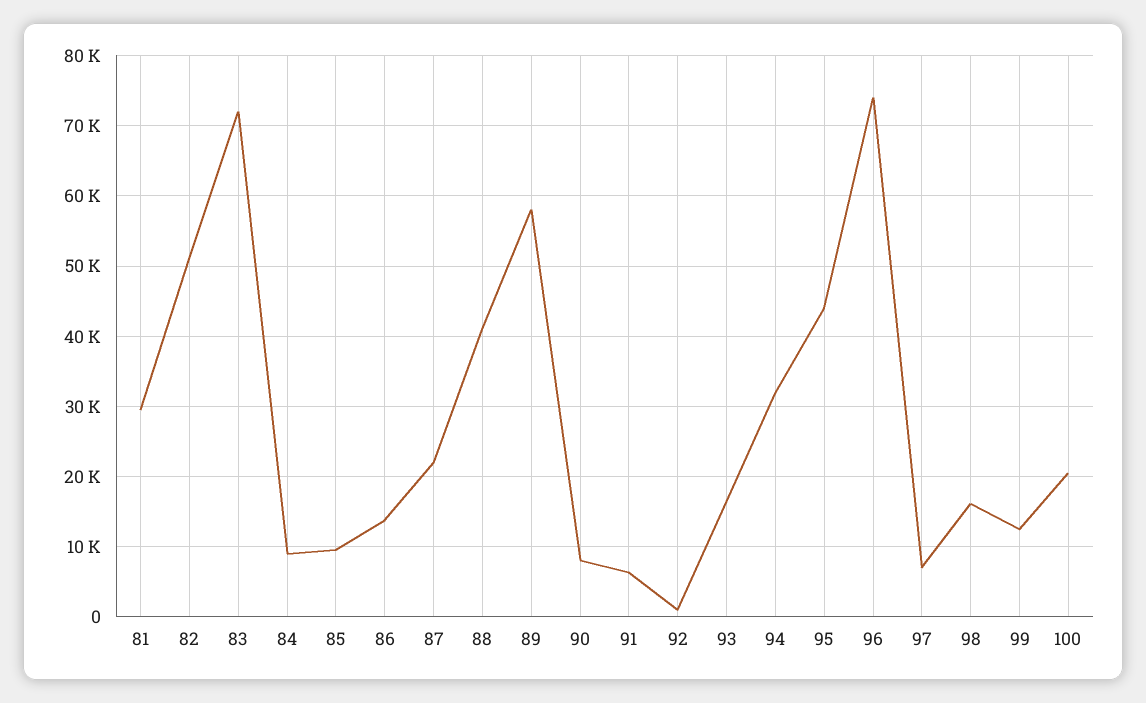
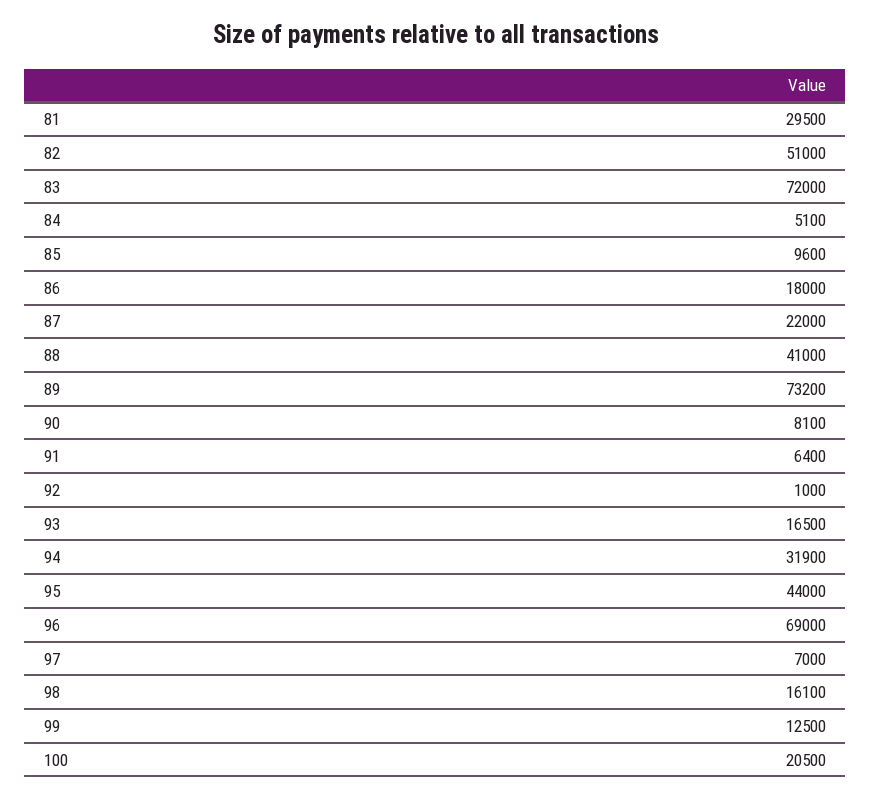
  {
    "81": 29500,
    "82": 51000,
    "83": 72000,
-   "84": 9000,
+   "84": 5100,
    "85": 9600,
-   "86": 14000,
+   "86": 18000,
    "87": 22000,
    "88": 41000,
-   "89": 58000,
+   "89": 73200,
    "90": 8100,
    "91": 6400,
    "92": 1000,
    "93": 16500,
    "94": 31900,
    "95": 44000,
-   "96": 74000,
+   "96": 69000,
    "97": 7000,
    "98": 16100,
    "99": 12500,
    "100": 20500
  }

